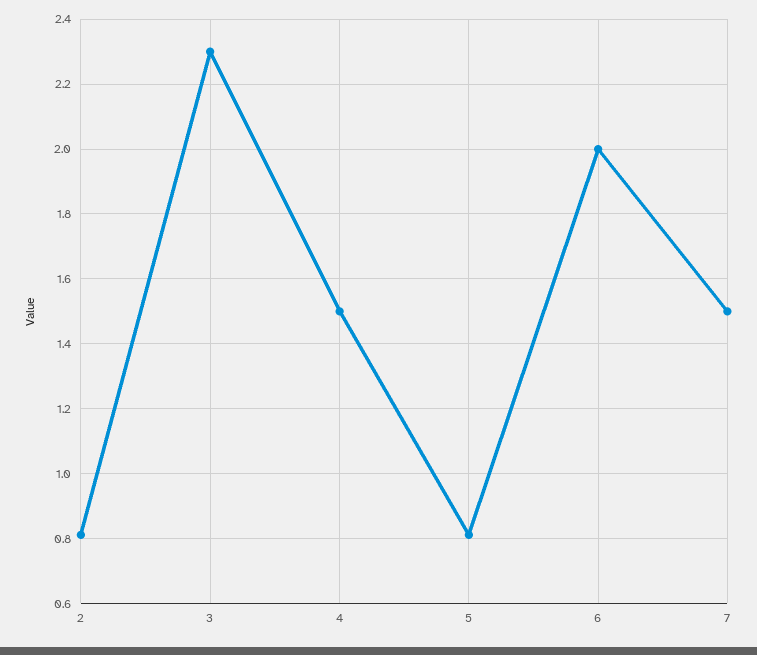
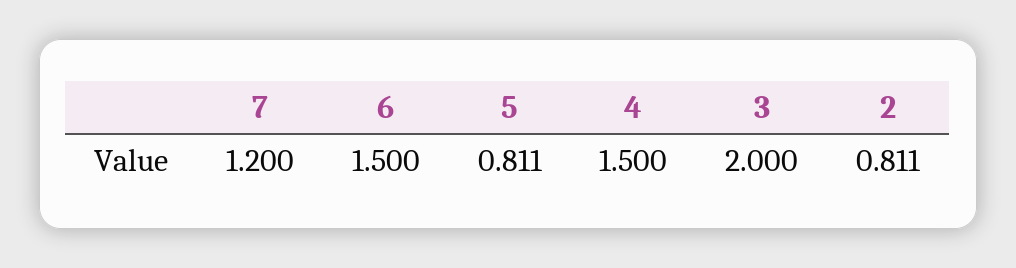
  {
    "2": 0.811,
-   "3": 2.3,
+   "3": 2,
    "4": 1.5,
    "5": 0.811,
-   "6": 2,
+   "6": 1.5,
-   "7": 1.5
+   "7": 1.2
  }

